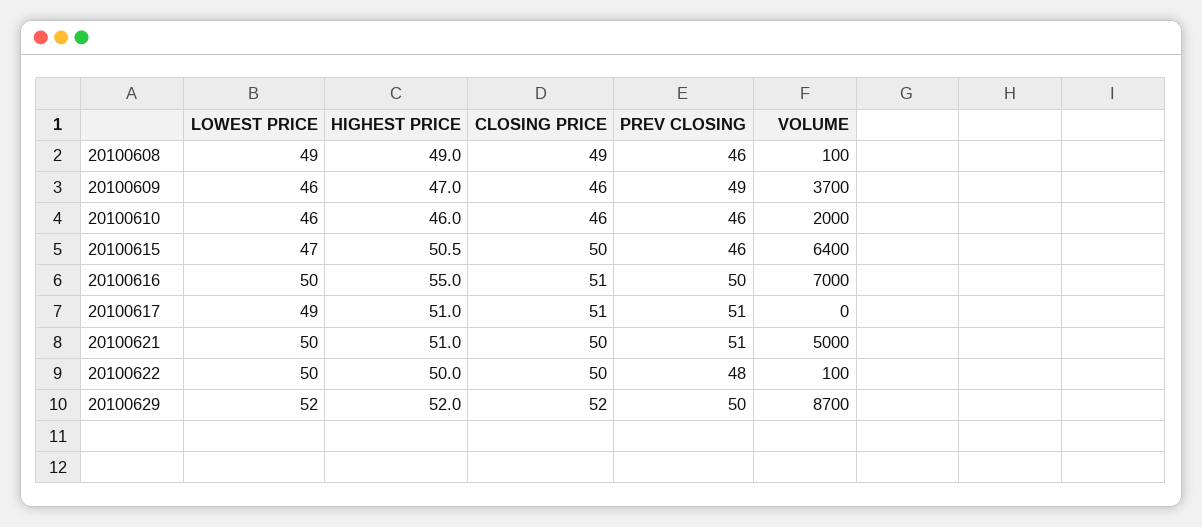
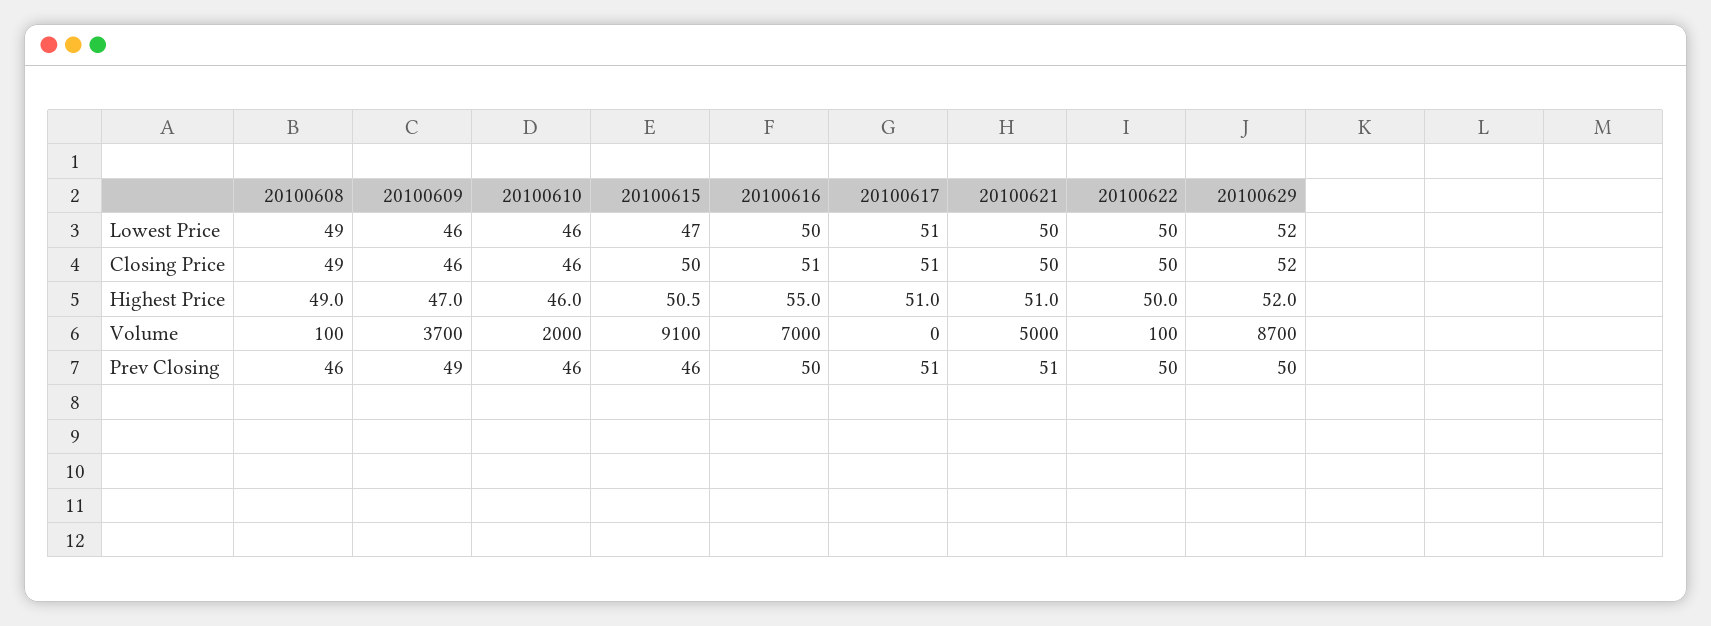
  {
    "LOWEST PRICE": {
      "20100608": 49,
      "20100609": 46,
      "20100610": 46,
      "20100615": 47,
      "20100616": 50,
-     "20100617": 49,
+     "20100617": 51,
      "20100621": 50,
      "20100622": 50,
      "20100629": 52
    },
    "HIGHEST PRICE": {
      "20100608": 49,
      "20100609": 47,
      "20100610": 46,
      "20100615": 50.5,
      "20100616": 55,
      "20100617": 51,
      "20100621": 51,
      "20100622": 50,
      "20100629": 52
    },
    "CLOSING PRICE": {
      "20100608": 49,
      "20100609": 46,
      "20100610": 46,
      "20100615": 50,
      "20100616": 51,
      "20100617": 51,
      "20100621": 50,
      "20100622": 50,
      "20100629": 52
    },
    "PREV CLOSING": {
      "20100608": 46,
      "20100609": 49,
      "20100610": 46,
      "20100615": 46,
      "20100616": 50,
      "20100617": 51,
      "20100621": 51,
-     "20100622": 48,
+     "20100622": 50,
      "20100629": 50
    },
    "VOLUME": {
      "20100608": 100,
      "20100609": 3700,
      "20100610": 2000,
-     "20100615": 6400,
+     "20100615": 9100,
      "20100616": 7000,
      "20100617": 0,
      "20100621": 5000,
      "20100622": 100,
      "20100629": 8700
    }
  }

